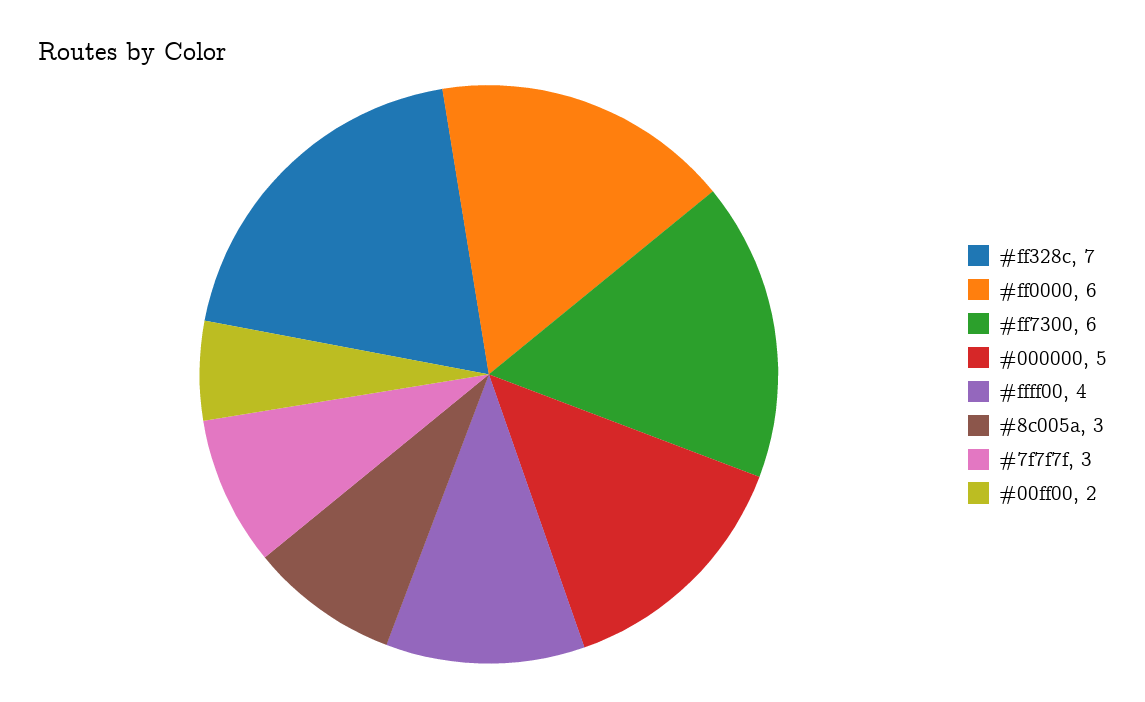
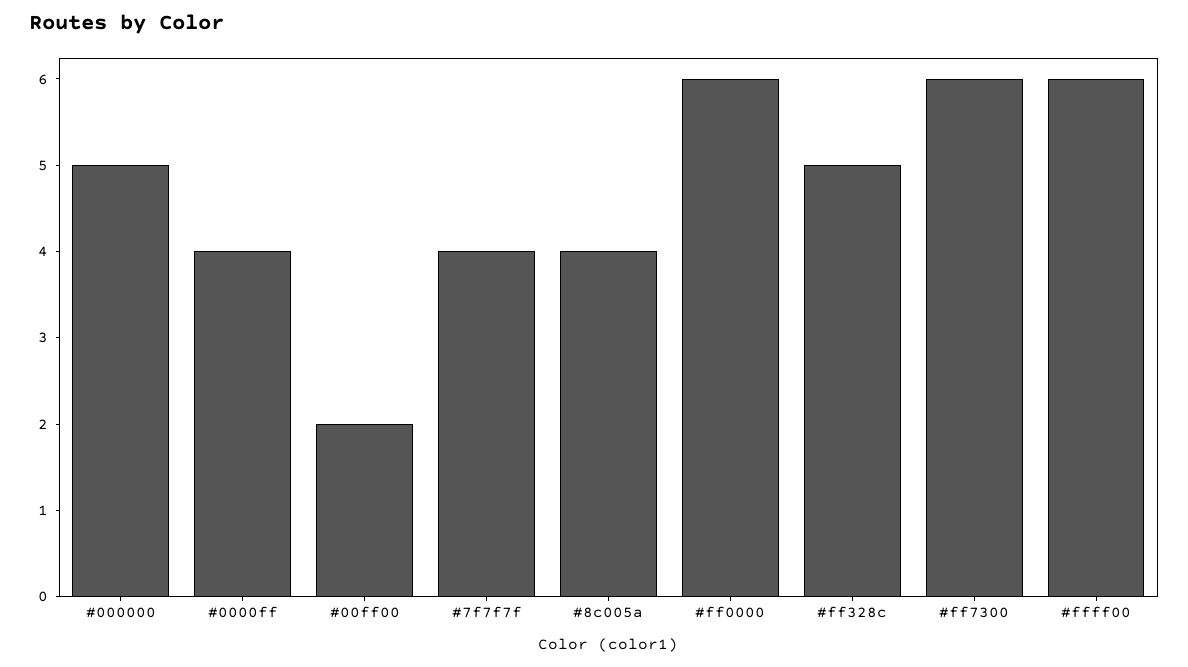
  {
-   "#ff328c": 7,
+   "#ff328c": 5,
    "#ff0000": 6,
    "#ff7300": 6,
    "#000000": 5,
-   "#ffff00": 4,
+   "#ffff00": 6,
-   "#8c005a": 3,
+   "#8c005a": 4,
-   "#7f7f7f": 3,
+   "#7f7f7f": 4,
-   "#00ff00": 2
+   "#00ff00": 2,
+   "#0000ff": 4
  }

